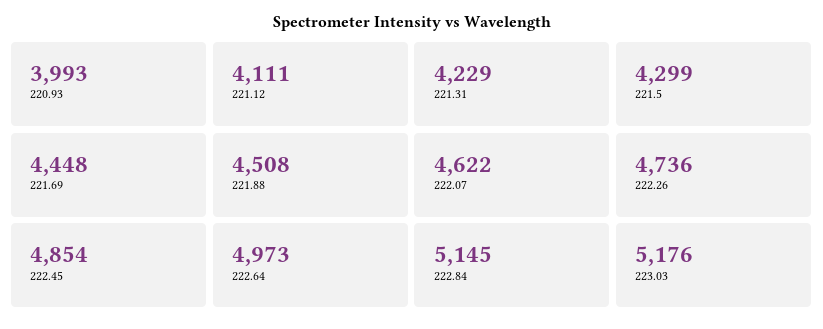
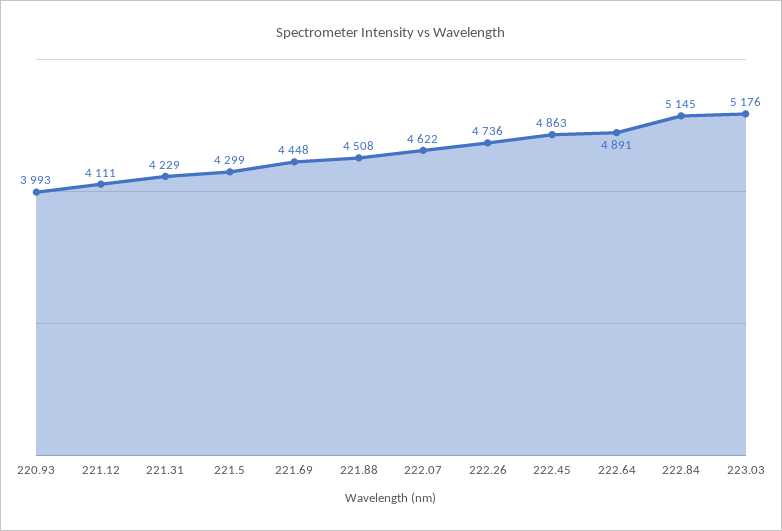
  {
    "220.93": 3993,
    "221.12": 4111,
    "221.31": 4229,
    "221.5": 4299,
    "221.69": 4448,
    "221.88": 4508,
    "222.07": 4622,
    "222.26": 4736,
-   "222.45": 4854,
+   "222.45": 4863,
-   "222.64": 4973,
+   "222.64": 4891,
    "222.84": 5145,
    "223.03": 5176
  }

